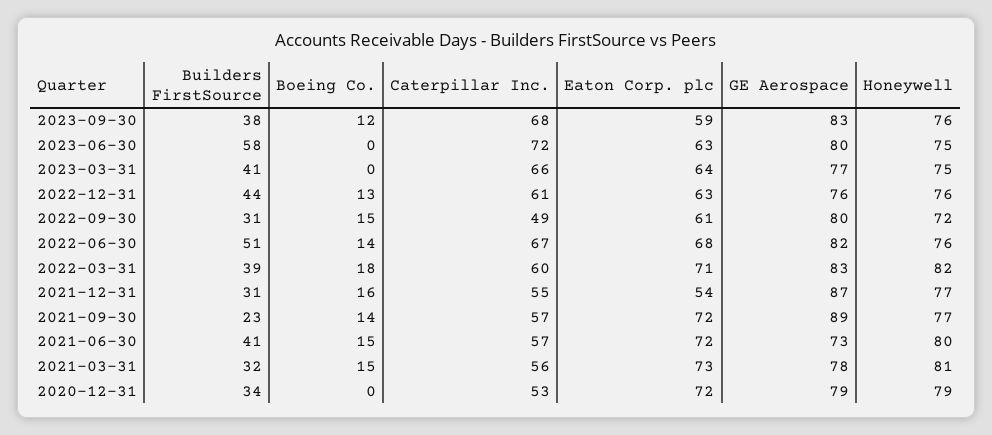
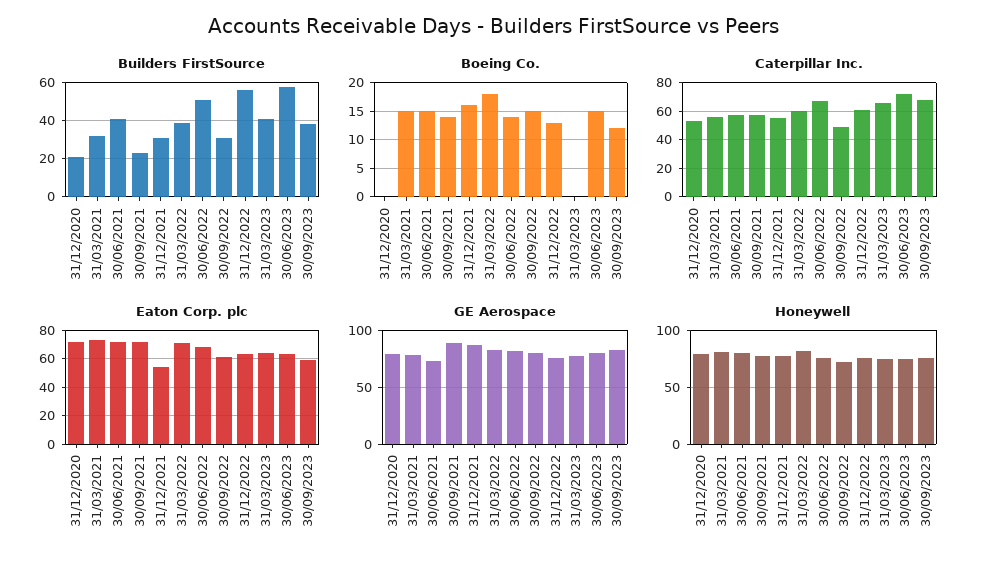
  {
    "Builders FirstSource": {
      "2023-09-30": 38,
      "2023-06-30": 58,
      "2023-03-31": 41,
-     "2022-12-31": 44,
+     "2022-12-31": 55,
      "2022-09-30": 31,
      "2022-06-30": 51,
      "2022-03-31": 39,
      "2021-12-31": 31,
      "2021-09-30": 23,
      "2021-06-30": 41,
      "2021-03-31": 32,
-     "2020-12-31": 34
+     "2020-12-31": 20
    },
    "Boeing Co.": {
      "2023-09-30": 12,
-     "2023-06-30": 0,
+     "2023-06-30": 15,
      "2023-03-31": 0,
      "2022-12-31": 13,
      "2022-09-30": 15,
      "2022-06-30": 14,
      "2022-03-31": 18,
      "2021-12-31": 16,
      "2021-09-30": 14,
      "2021-06-30": 15,
      "2021-03-31": 15,
      "2020-12-31": 0
    },
    "Caterpillar Inc.": {
      "2023-09-30": 68,
      "2023-06-30": 72,
      "2023-03-31": 66,
      "2022-12-31": 61,
      "2022-09-30": 49,
      "2022-06-30": 67,
      "2022-03-31": 60,
      "2021-12-31": 55,
      "2021-09-30": 57,
      "2021-06-30": 57,
      "2021-03-31": 56,
      "2020-12-31": 53
    },
    "Eaton Corp. plc": {
      "2023-09-30": 59,
      "2023-06-30": 63,
      "2023-03-31": 64,
      "2022-12-31": 63,
      "2022-09-30": 61,
      "2022-06-30": 68,
      "2022-03-31": 71,
      "2021-12-31": 54,
      "2021-09-30": 72,
      "2021-06-30": 72,
      "2021-03-31": 73,
      "2020-12-31": 72
    },
    "GE Aerospace": {
      "2023-09-30": 83,
      "2023-06-30": 80,
      "2023-03-31": 77,
      "2022-12-31": 76,
      "2022-09-30": 80,
      "2022-06-30": 82,
      "2022-03-31": 83,
      "2021-12-31": 87,
      "2021-09-30": 89,
      "2021-06-30": 73,
      "2021-03-31": 78,
      "2020-12-31": 79
    },
    "Honeywell": {
      "2023-09-30": 76,
      "2023-06-30": 75,
      "2023-03-31": 75,
      "2022-12-31": 76,
      "2022-09-30": 72,
      "2022-06-30": 76,
      "2022-03-31": 82,
      "2021-12-31": 77,
      "2021-09-30": 77,
      "2021-06-30": 80,
      "2021-03-31": 81,
      "2020-12-31": 79
    }
  }

